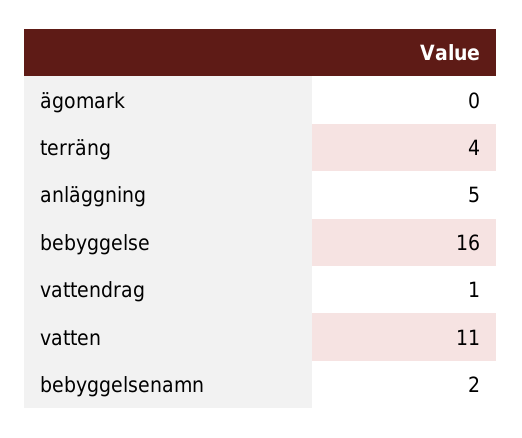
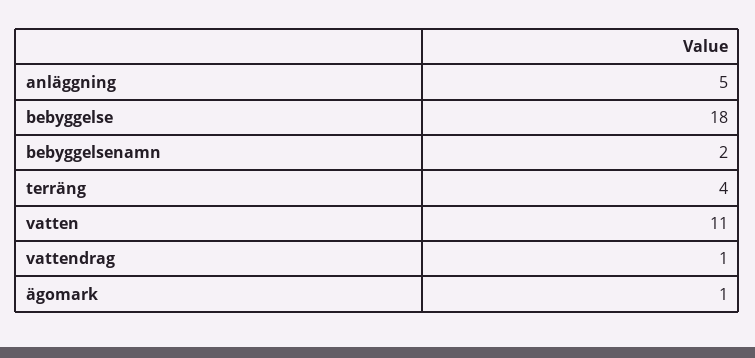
  {
-   "ägomark": 0,
+   "ägomark": 1,
    "terräng": 4,
    "anläggning": 5,
-   "bebyggelse": 16,
+   "bebyggelse": 18,
    "vattendrag": 1,
    "vatten": 11,
    "bebyggelsenamn": 2
  }

